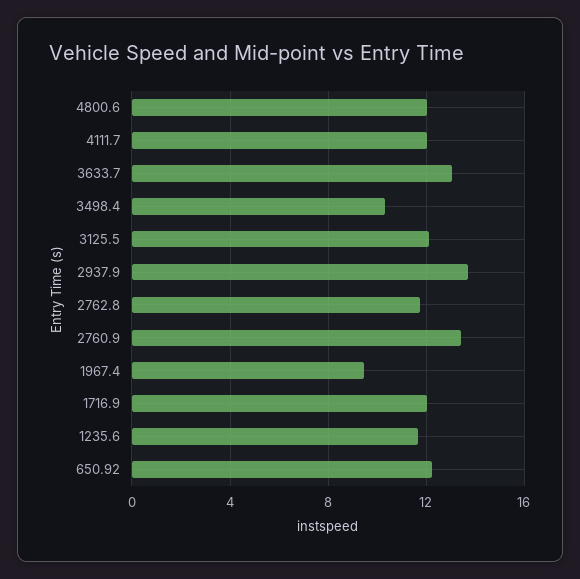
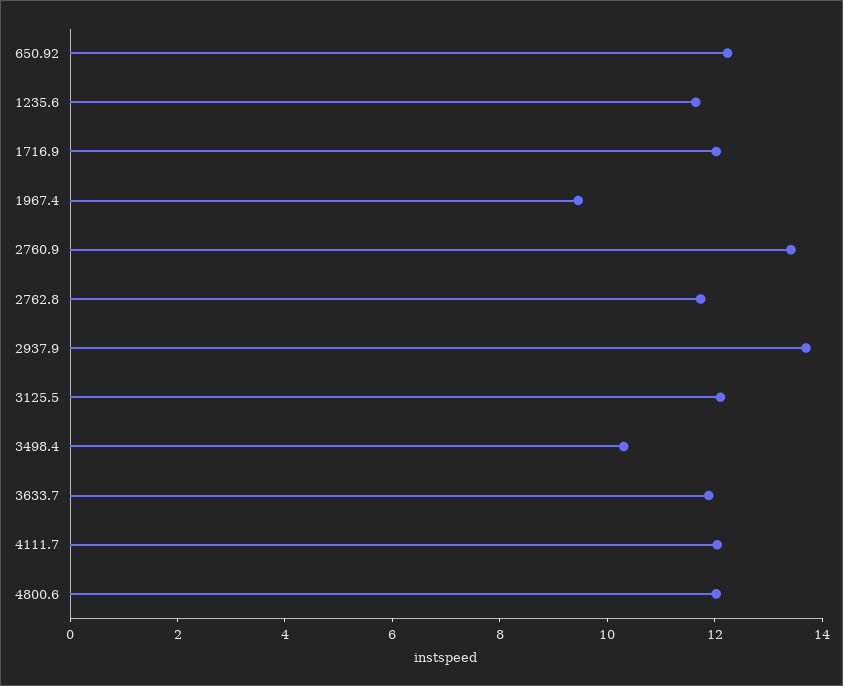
  {
    "4800.6": 12,
    "4111.7": 12,
-   "3633.7": 13,
+   "3633.7": 12,
    "3498.4": 10.5,
    "3125.5": 12,
    "2937.9": 13.5,
    "2762.8": 11.5,
    "2760.9": 13.5,
    "1967.4": 9.5,
    "1716.9": 12,
    "1235.6": 11.5,
    "650.92": 12
  }

